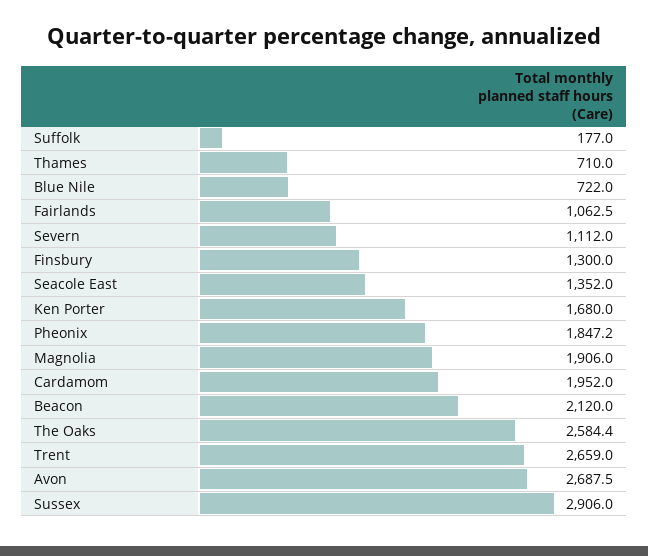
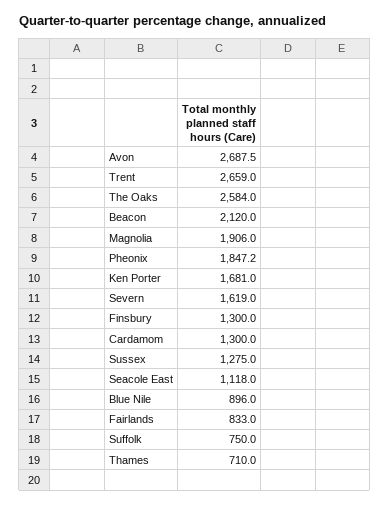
  {
-   "Suffolk": 177,
+   "Suffolk": 750,
    "Thames": 710,
-   "Blue Nile": 722,
+   "Blue Nile": 896,
-   "Fairlands": 1062.5,
+   "Fairlands": 833,
-   "Severn": 1112,
+   "Severn": 1619,
    "Finsbury": 1300,
-   "Seacole East": 1352,
+   "Seacole East": 1118,
-   "Ken Porter": 1680,
+   "Ken Porter": 1681,
    "Pheonix": 1847.2,
    "Magnolia": 1906,
-   "Cardamom": 1952,
+   "Cardamom": 1300,
    "Beacon": 2120,
-   "The Oaks": 2584.4,
+   "The Oaks": 2584,
    "Trent": 2659,
    "Avon": 2687.5,
-   "Sussex": 2906
+   "Sussex": 1275
  }

